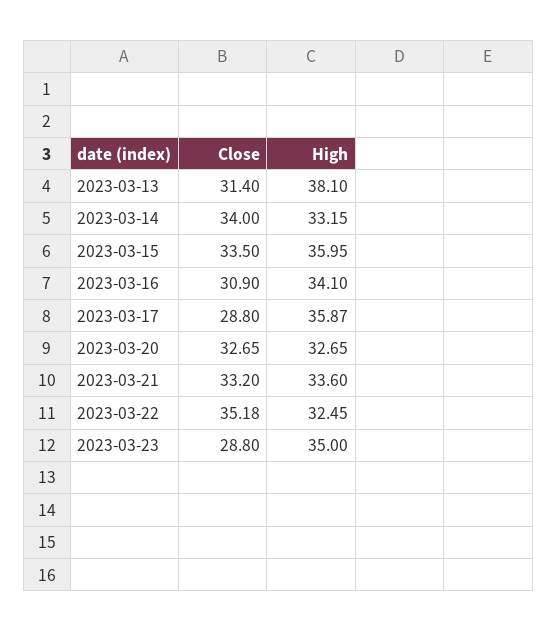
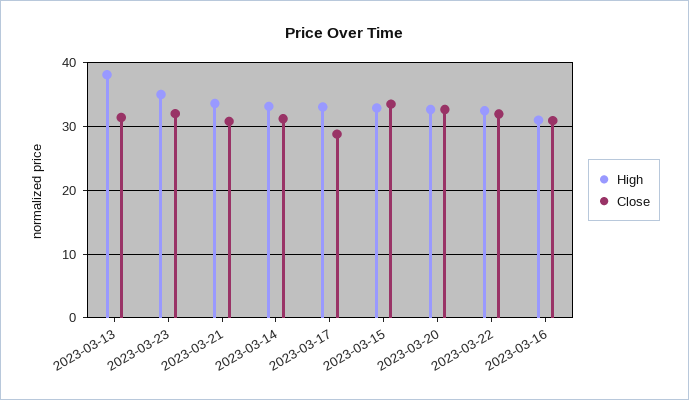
  {
    "Close": {
      "2023-03-13": 31.4,
-     "2023-03-14": 34,
+     "2023-03-14": 31,
      "2023-03-15": 33.5,
      "2023-03-16": 30.9,
      "2023-03-17": 28.8,
      "2023-03-20": 32.65,
-     "2023-03-21": 33.2,
+     "2023-03-21": 31,
-     "2023-03-22": 35.18,
+     "2023-03-22": 32,
-     "2023-03-23": 28.8
+     "2023-03-23": 32
    },
    "High": {
      "2023-03-13": 38.1,
      "2023-03-14": 33.15,
-     "2023-03-15": 35.95,
+     "2023-03-15": 33,
-     "2023-03-16": 34.1,
+     "2023-03-16": 31,
-     "2023-03-17": 35.87,
+     "2023-03-17": 33,
      "2023-03-20": 32.65,
      "2023-03-21": 33.6,
      "2023-03-22": 32.45,
      "2023-03-23": 35
    }
  }

